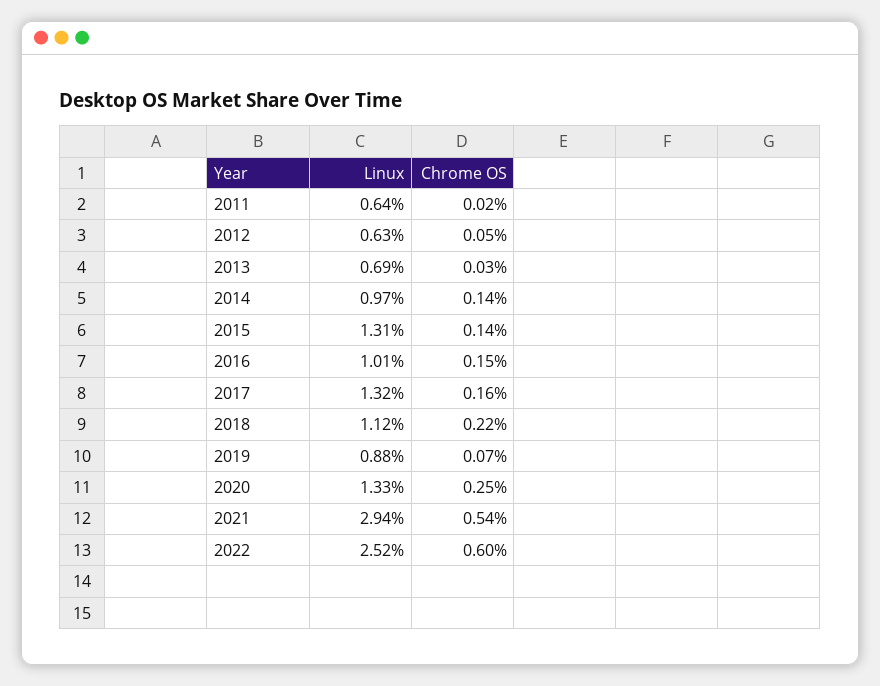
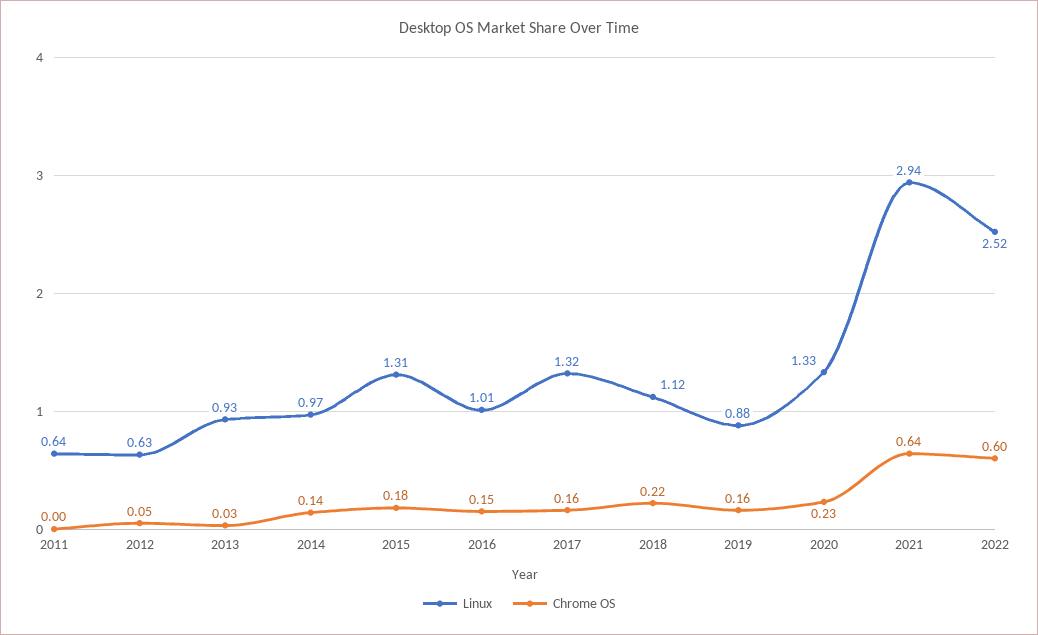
  {
    "Linux": {
      "2011": 0.64,
      "2012": 0.63,
-     "2013": 0.69,
+     "2013": 0.93,
      "2014": 0.97,
      "2015": 1.31,
      "2016": 1.01,
      "2017": 1.32,
      "2018": 1.12,
      "2019": 0.88,
      "2020": 1.33,
      "2021": 2.94,
      "2022": 2.52
    },
    "Chrome OS": {
-     "2011": 0.02,
+     "2011": 0,
      "2012": 0.05,
      "2013": 0.03,
      "2014": 0.14,
-     "2015": 0.14,
+     "2015": 0.18,
      "2016": 0.15,
      "2017": 0.16,
      "2018": 0.22,
-     "2019": 0.07,
+     "2019": 0.16,
-     "2020": 0.25,
+     "2020": 0.23,
-     "2021": 0.54,
+     "2021": 0.64,
      "2022": 0.6
    }
  }

